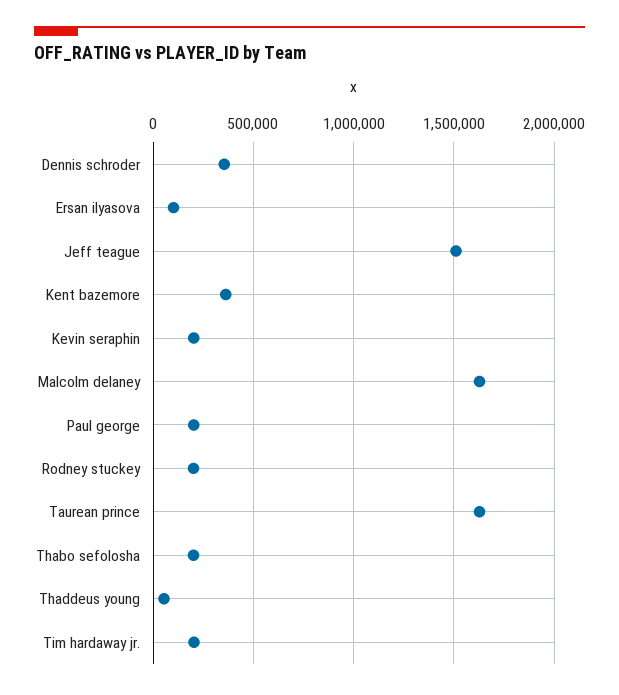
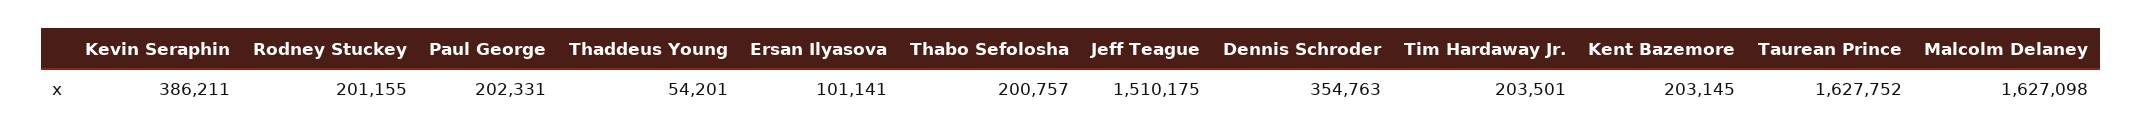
  {
    "Dennis schroder": 354763,
    "Ersan ilyasova": 101141,
    "Jeff teague": 1510175,
-   "Kent bazemore": 350000,
+   "Kent bazemore": 203145,
-   "Kevin seraphin": 200000,
+   "Kevin seraphin": 386211,
    "Malcolm delaney": 1627098,
    "Paul george": 202331,
    "Rodney stuckey": 201155,
    "Taurean prince": 1627752,
    "Thabo sefolosha": 200757,
    "Thaddeus young": 54201,
    "Tim hardaway jr.": 203501
  }

